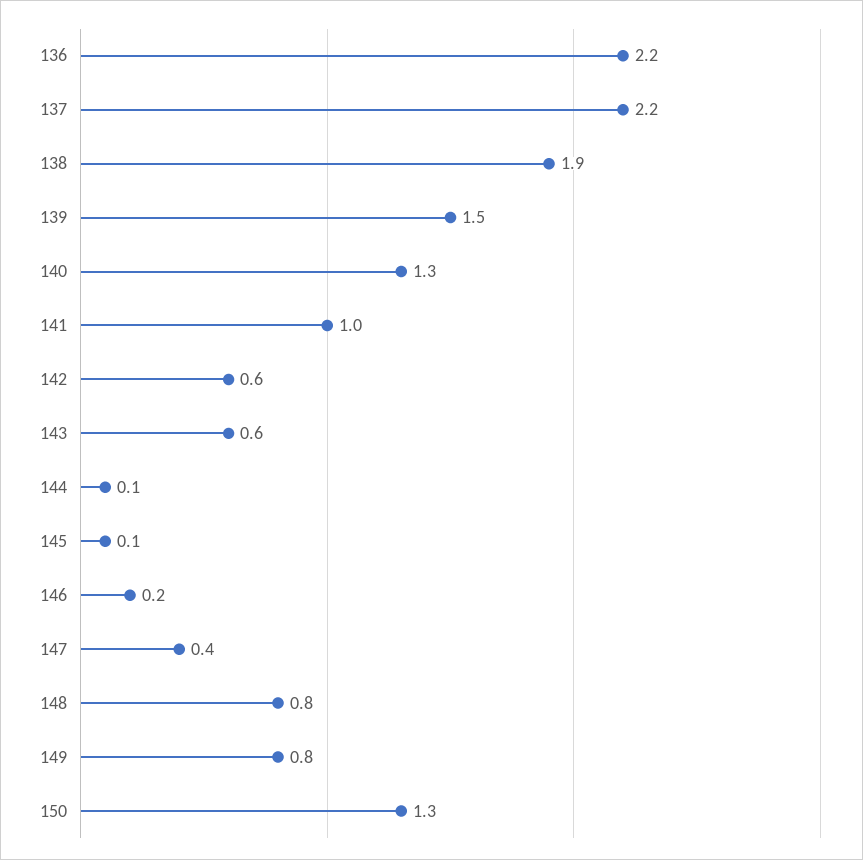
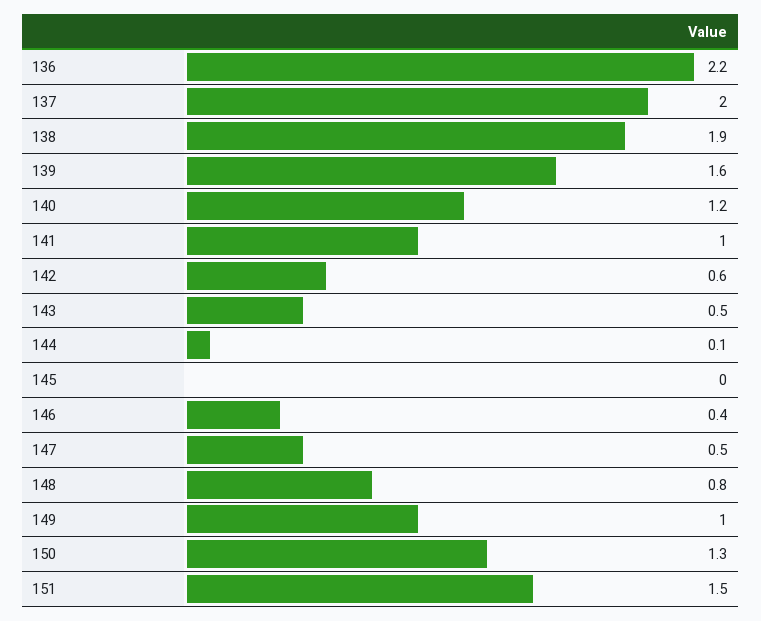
  {
    "136": 2.2,
-   "137": 2.2,
+   "137": 2,
    "138": 1.9,
-   "139": 1.5,
+   "139": 1.6,
-   "140": 1.3,
+   "140": 1.2,
    "141": 1,
    "142": 0.6,
-   "143": 0.6,
+   "143": 0.5,
    "144": 0.1,
-   "145": 0.1,
+   "145": 0,
-   "146": 0.2,
+   "146": 0.4,
-   "147": 0.4,
+   "147": 0.5,
    "148": 0.8,
-   "149": 0.8,
+   "149": 1,
-   "150": 1.3
+   "150": 1.3,
+   "151": 1.5
  }

